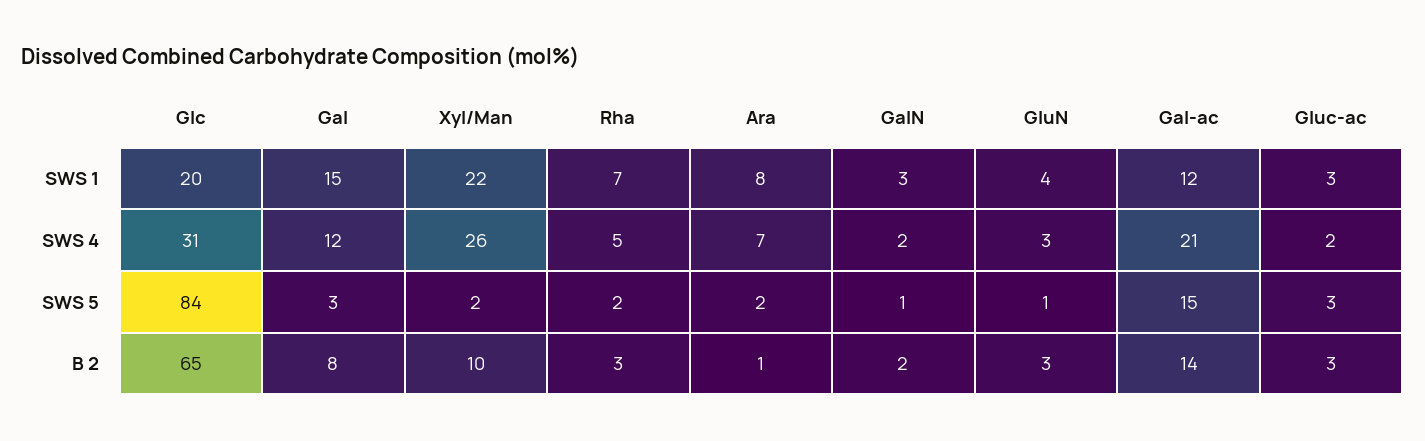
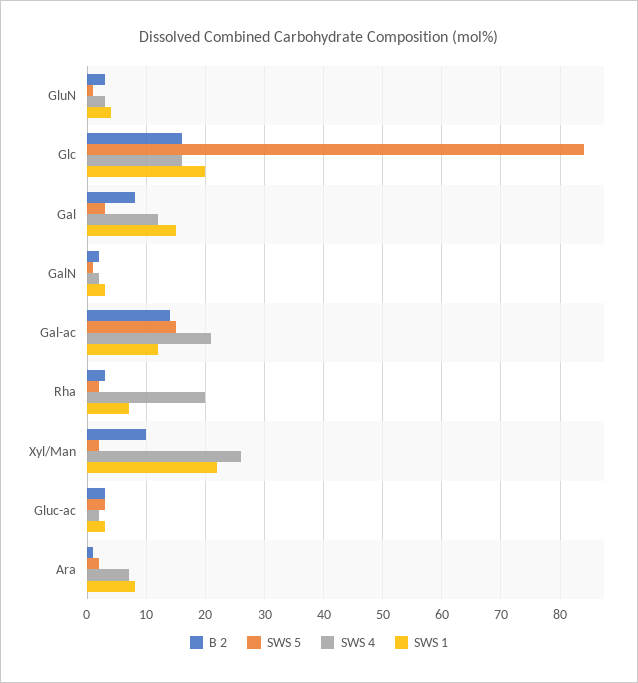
  {
    "SWS 1": {
      "Glc": 20,
      "Gal": 15,
      "Xyl/Man": 22,
      "Rha": 7,
      "Ara": 8,
      "GalN": 3,
      "GluN": 4,
      "Gal-ac": 12,
      "Gluc-ac": 3
    },
    "SWS 4": {
-     "Glc": 31,
+     "Glc": 15,
      "Gal": 12,
      "Xyl/Man": 26,
-     "Rha": 5,
+     "Rha": 20,
      "Ara": 7,
      "GalN": 2,
      "GluN": 3,
      "Gal-ac": 21,
      "Gluc-ac": 2
    },
    "SWS 5": {
      "Glc": 84,
      "Gal": 3,
      "Xyl/Man": 2,
      "Rha": 2,
      "Ara": 2,
      "GalN": 1,
      "GluN": 1,
      "Gal-ac": 15,
      "Gluc-ac": 3
    },
    "B 2": {
-     "Glc": 65,
+     "Glc": 15,
      "Gal": 8,
      "Xyl/Man": 10,
      "Rha": 3,
      "Ara": 1,
      "GalN": 2,
      "GluN": 3,
      "Gal-ac": 14,
      "Gluc-ac": 3
    }
  }

